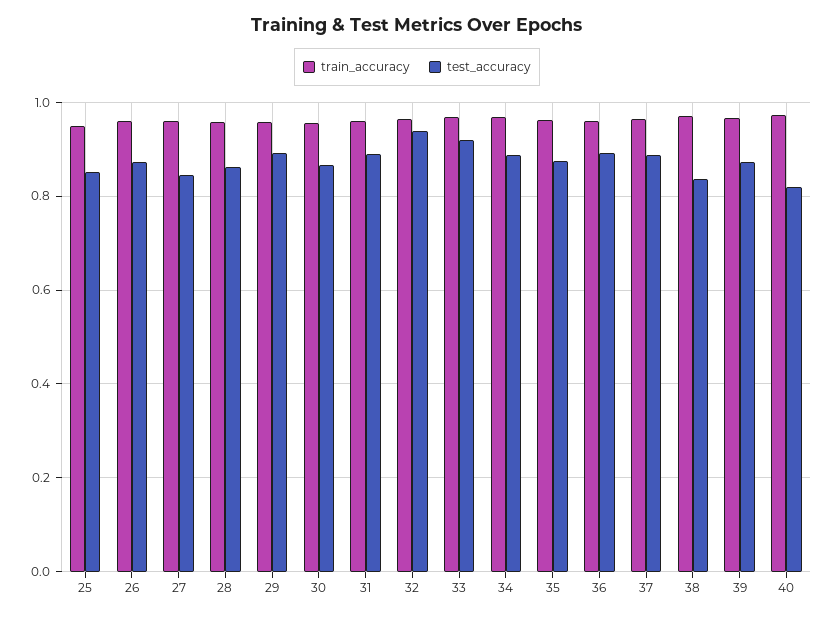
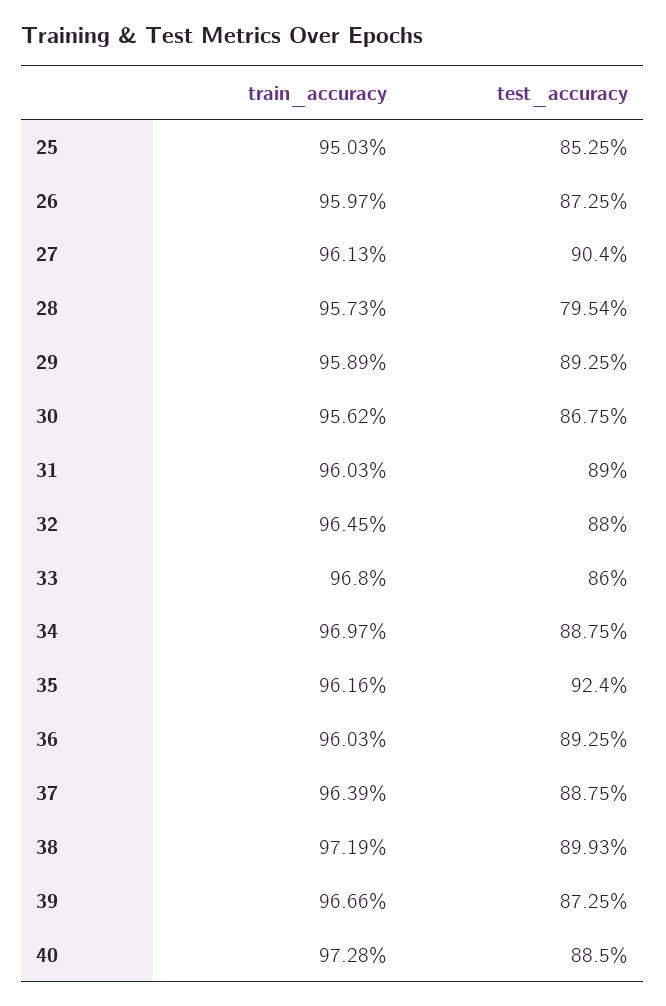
  {
    "train_accuracy": {
      "25": 0.9503,
      "26": 0.9597,
      "27": 0.9613,
      "28": 0.9573,
      "29": 0.9589,
      "30": 0.9562,
      "31": 0.9603,
      "32": 0.9645,
      "33": 0.968,
      "34": 0.9697,
      "35": 0.9616,
      "36": 0.9603,
      "37": 0.9639,
      "38": 0.9719,
      "39": 0.9666,
      "40": 0.9728
    },
    "test_accuracy": {
      "25": 0.8525,
      "26": 0.8725,
-     "27": 0.84,
+     "27": 0.904,
-     "28": 0.86,
+     "28": 0.7954,
      "29": 0.8925,
      "30": 0.8675,
      "31": 0.89,
-     "32": 0.94,
+     "32": 0.88,
-     "33": 0.92,
+     "33": 0.86,
      "34": 0.8875,
-     "35": 0.88,
+     "35": 0.924,
      "36": 0.8925,
      "37": 0.8875,
-     "38": 0.84,
+     "38": 0.8993,
      "39": 0.8725,
-     "40": 0.82
+     "40": 0.885
    }
  }

